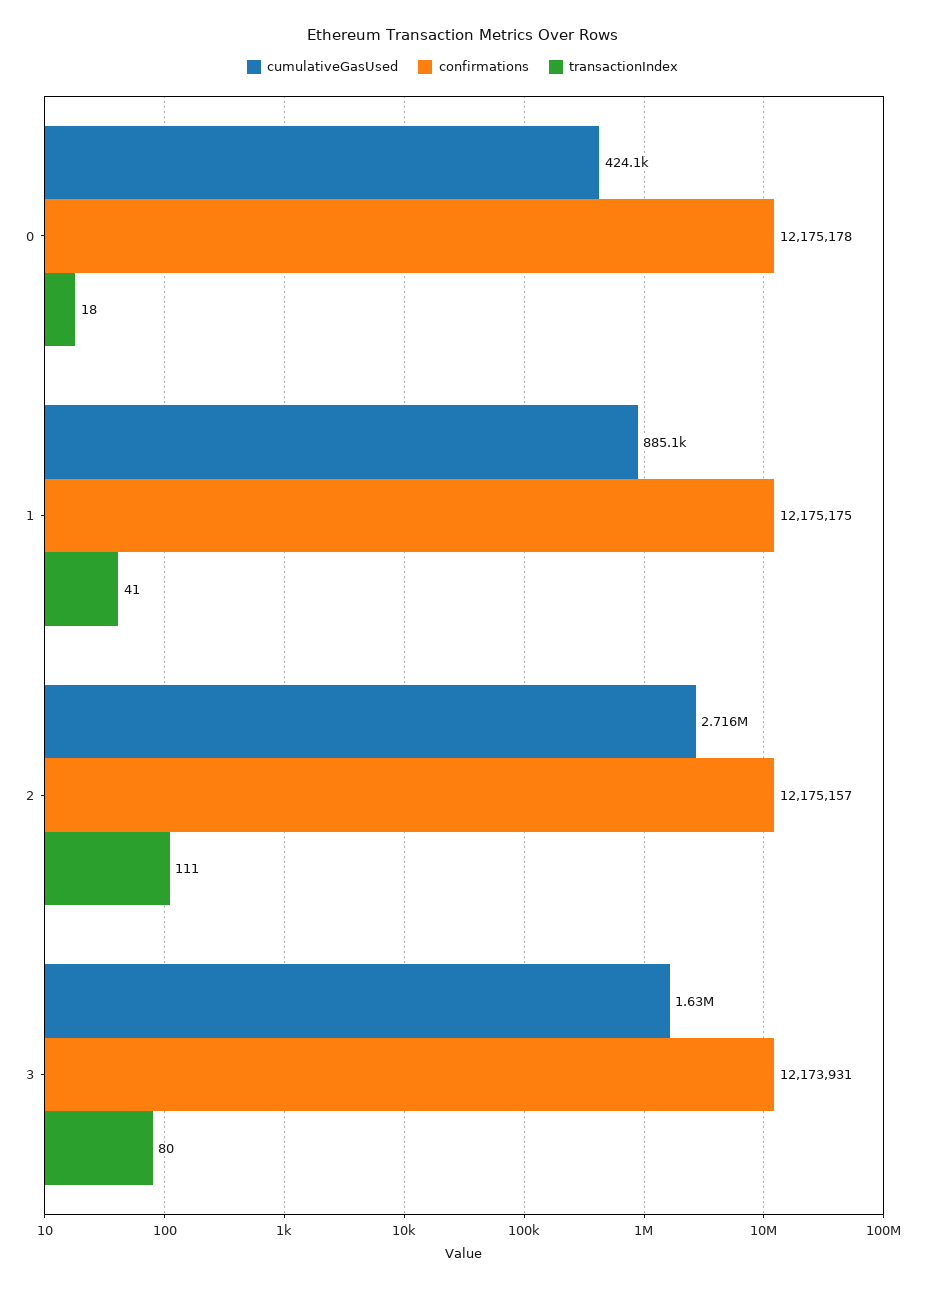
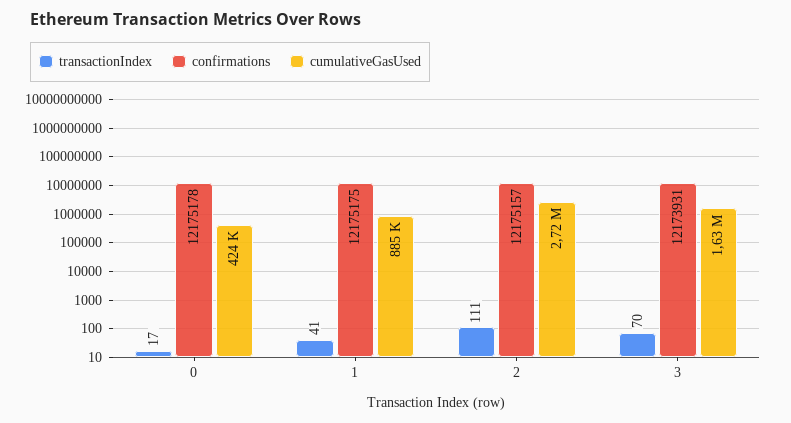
  {
    "cumulativeGasUsed": {
      "0": 424100,
      "1": 885100,
      "2": 2716000,
      "3": 1630000
    },
    "confirmations": {
      "0": 12175178,
      "1": 12175175,
      "2": 12175157,
      "3": 12173931
    },
    "transactionIndex": {
-     "0": 18,
+     "0": 17,
      "1": 41,
      "2": 111,
-     "3": 80
+     "3": 70
    }
  }

